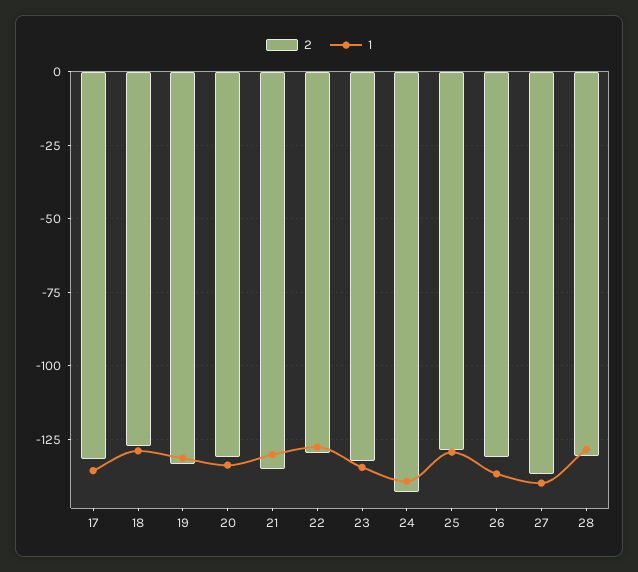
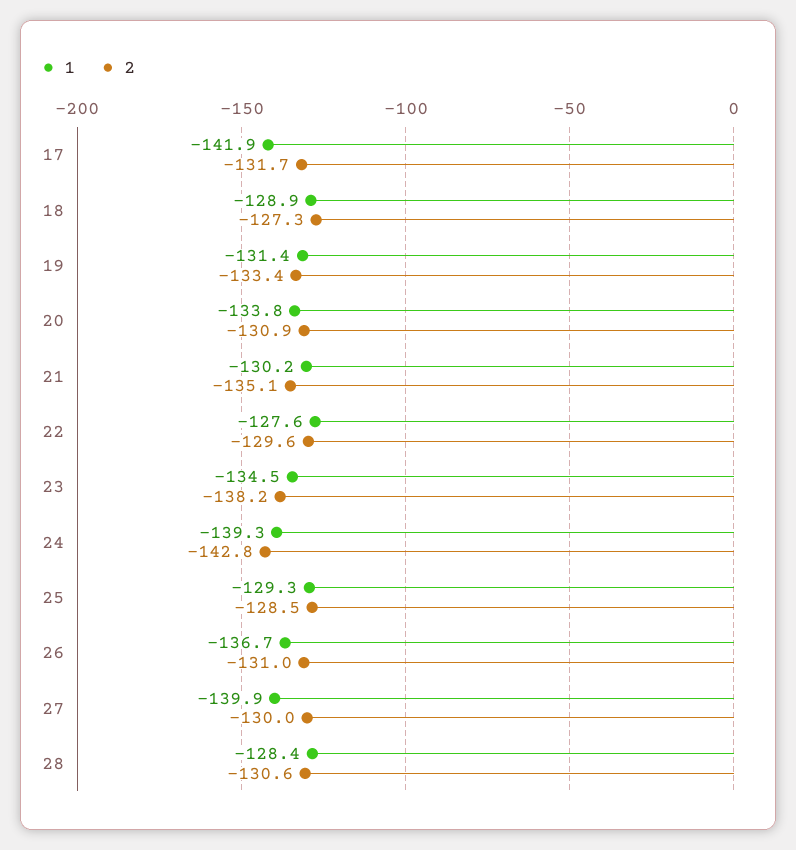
  {
    "2": {
      "17": -131.7,
      "18": -127.3,
      "19": -133.4,
      "20": -130.9,
      "21": -135.1,
      "22": -129.6,
-     "23": -132.5,
+     "23": -138.2,
      "24": -142.8,
      "25": -128.5,
      "26": -131,
-     "27": -137.5,
+     "27": -130,
      "28": -130.6
    },
    "1": {
-     "17": -135,
+     "17": -141.9,
      "18": -128.9,
      "19": -131.4,
      "20": -133.8,
      "21": -130.2,
      "22": -127.6,
      "23": -134.5,
      "24": -139.3,
      "25": -129.3,
      "26": -136.7,
      "27": -139.9,
      "28": -128.4
    }
  }

